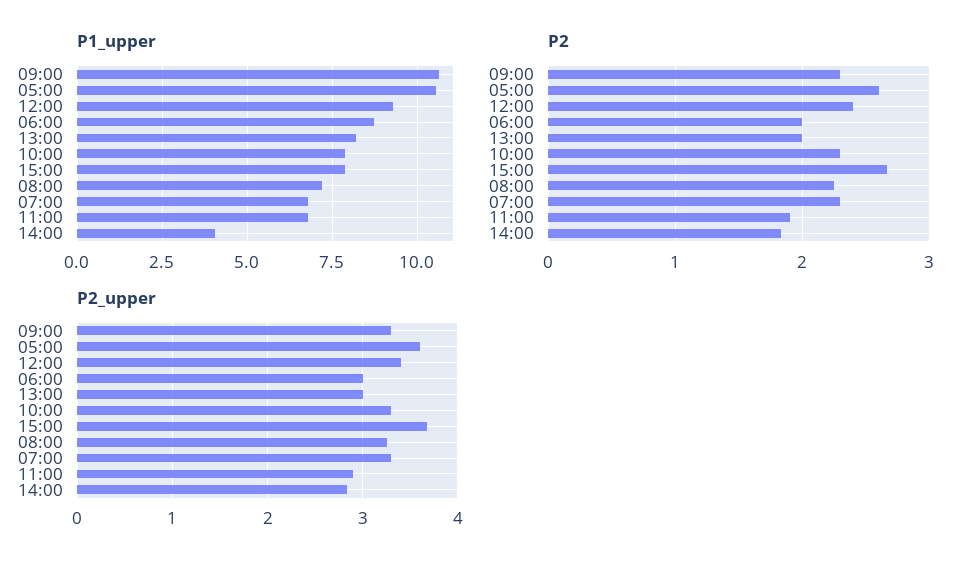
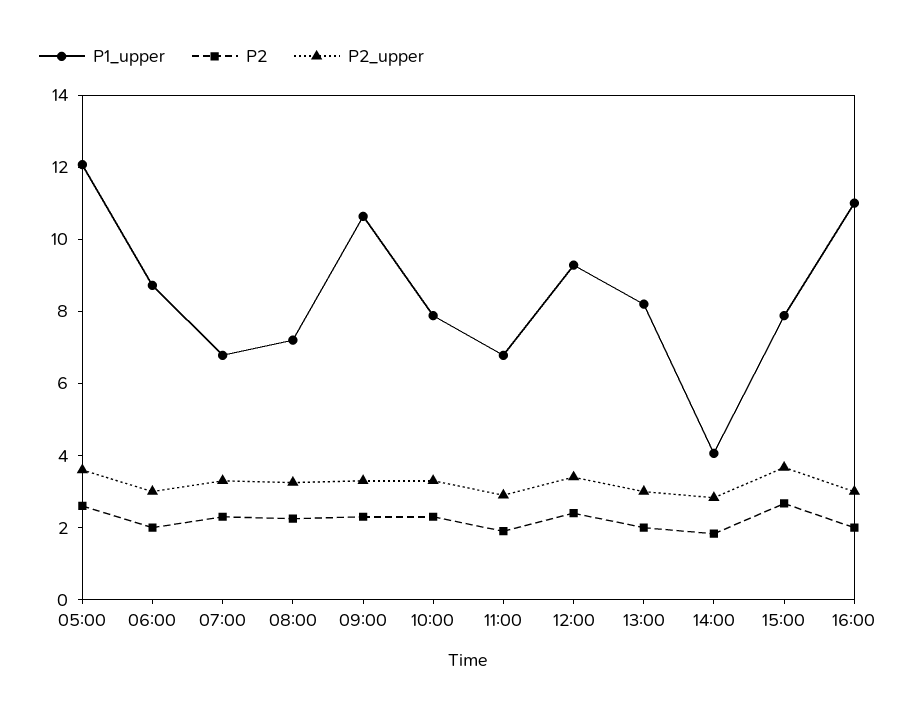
  {
    "P1_upper": {
      "09:00": 10.75,
-     "05:00": 10.5,
+     "05:00": 12,
      "12:00": 9.25,
      "06:00": 8.75,
      "13:00": 8.25,
      "10:00": 8,
      "15:00": 8,
      "08:00": 7.25,
      "07:00": 6.75,
      "11:00": 6.75,
-     "14:00": 4
+     "14:00": 4,
+     "16:00": 11
    },
    "P2": {
      "09:00": 2.3,
      "05:00": 2.6,
      "12:00": 2.4,
      "06:00": 2,
      "13:00": 2,
      "10:00": 2.3,
      "15:00": 2.7,
      "08:00": 2.3,
      "07:00": 2.3,
      "11:00": 1.9,
-     "14:00": 1.8
+     "14:00": 1.8,
+     "16:00": 2
    },
    "P2_upper": {
      "09:00": 3.3,
      "05:00": 3.6,
      "12:00": 3.4,
      "06:00": 3,
      "13:00": 3,
      "10:00": 3.3,
      "15:00": 3.7,
      "08:00": 3.3,
      "07:00": 3.3,
      "11:00": 2.9,
-     "14:00": 2.8
+     "14:00": 2.8,
+     "16:00": 3
    }
  }

